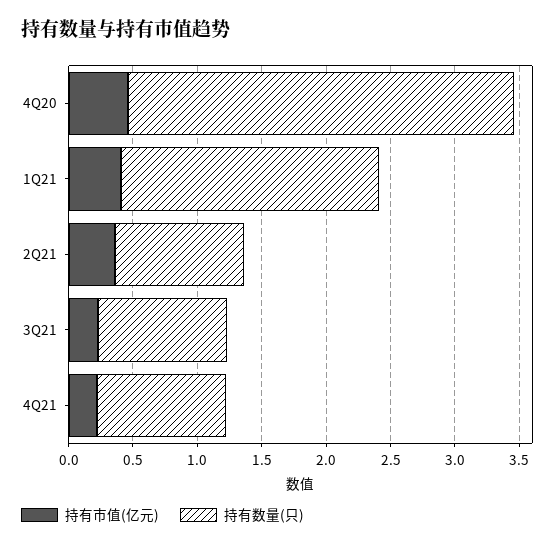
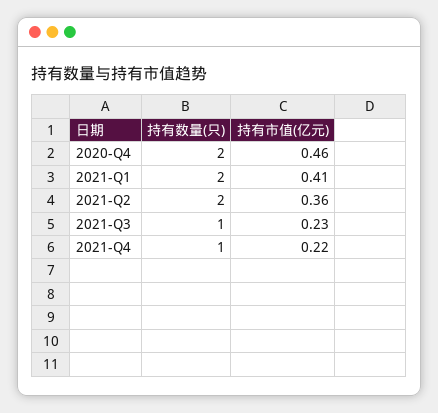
  {
    "持有市值(亿元)": {
      "4Q20": 0.46,
      "1Q21": 0.41,
      "2Q21": 0.36,
      "3Q21": 0.23,
      "4Q21": 0.22
    },
    "持有数量(只)": {
-     "4Q20": 3,
+     "4Q20": 2,
      "1Q21": 2,
-     "2Q21": 1,
+     "2Q21": 2,
      "3Q21": 1,
      "4Q21": 1
    }
  }

